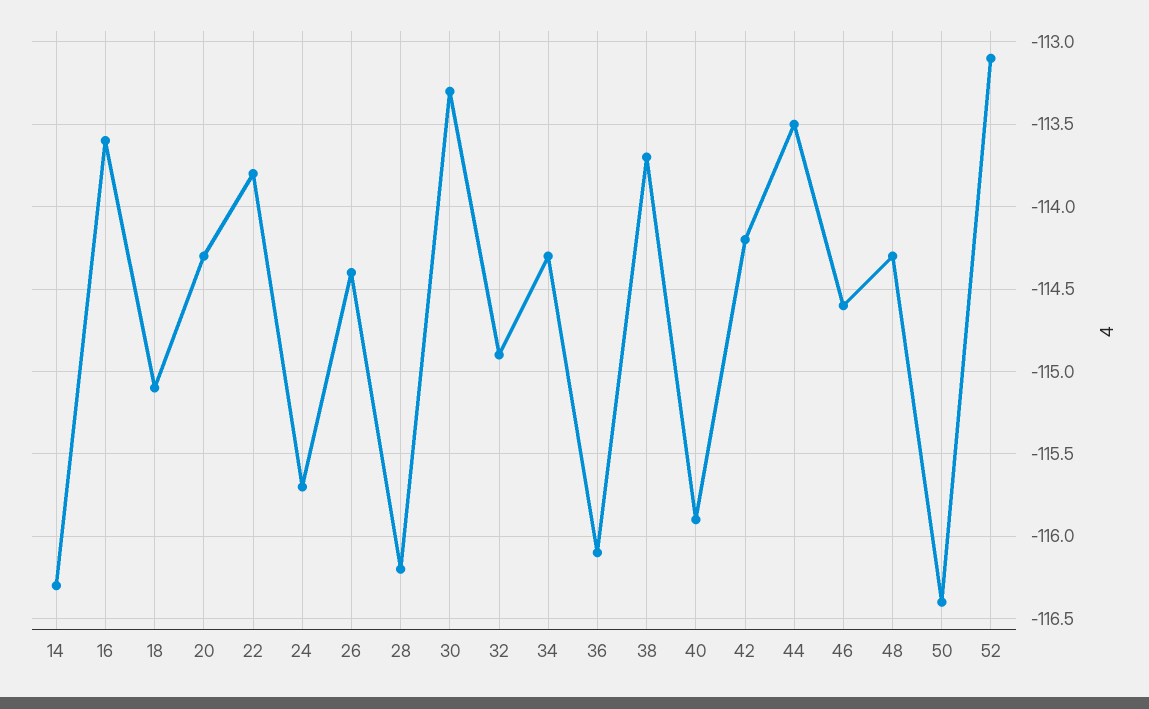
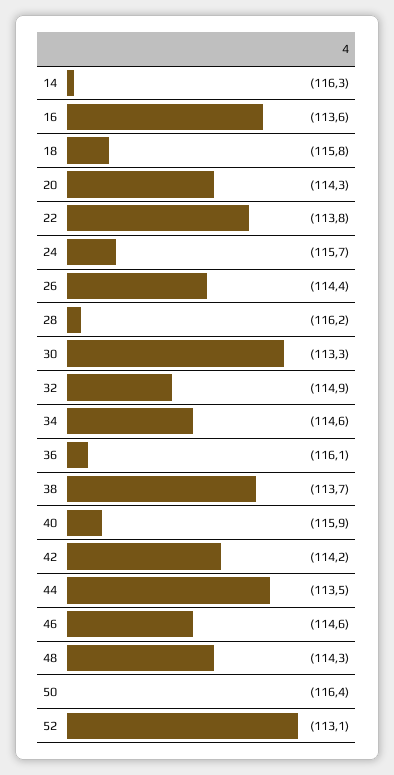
  {
    "14": -116.3,
    "16": -113.6,
-   "18": -115.1,
+   "18": -115.8,
    "20": -114.3,
    "22": -113.8,
    "24": -115.7,
    "26": -114.4,
    "28": -116.2,
    "30": -113.3,
    "32": -114.9,
-   "34": -114.3,
+   "34": -114.6,
    "36": -116.1,
    "38": -113.7,
    "40": -115.9,
    "42": -114.2,
    "44": -113.5,
    "46": -114.6,
    "48": -114.3,
    "50": -116.4,
    "52": -113.1
  }

